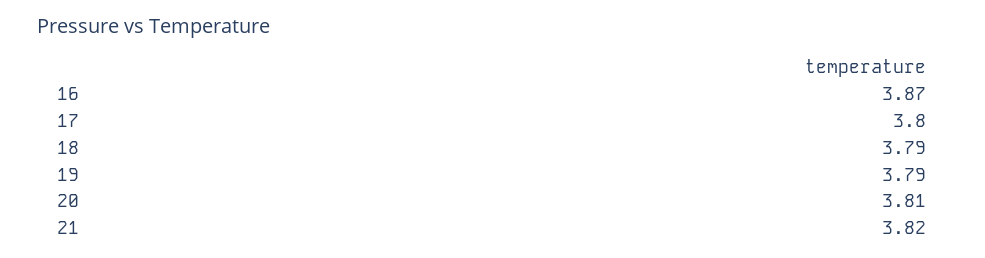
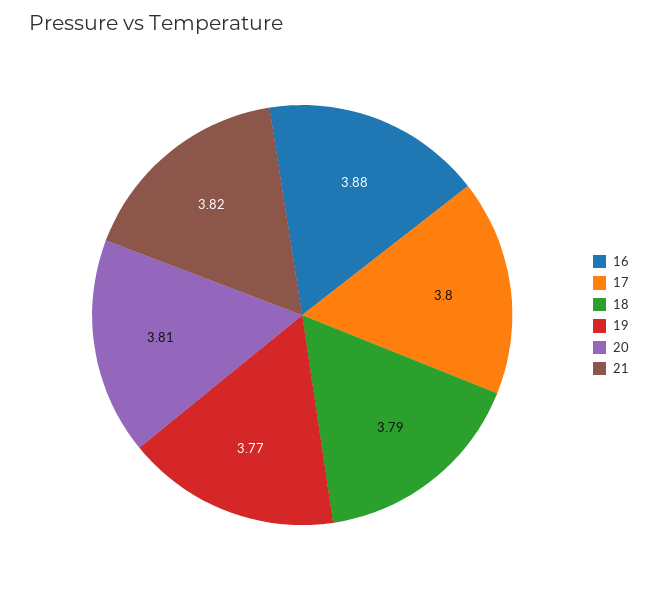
  {
-   "16": 3.87,
+   "16": 3.88,
    "17": 3.8,
    "18": 3.79,
-   "19": 3.79,
+   "19": 3.77,
    "20": 3.81,
    "21": 3.82
  }

